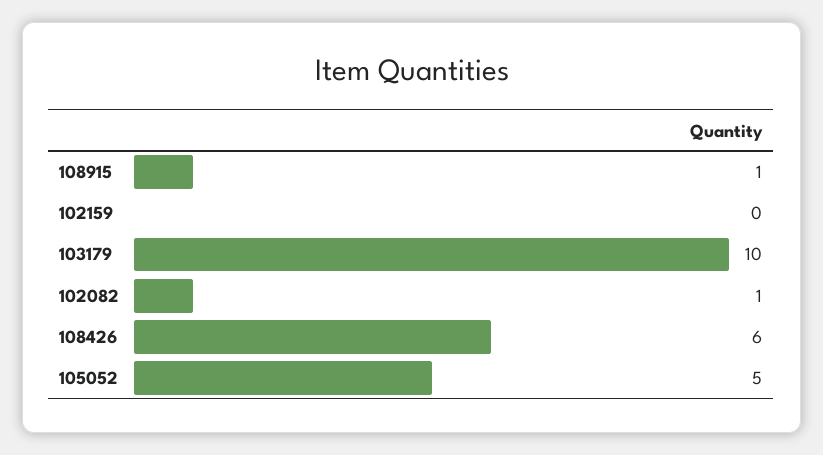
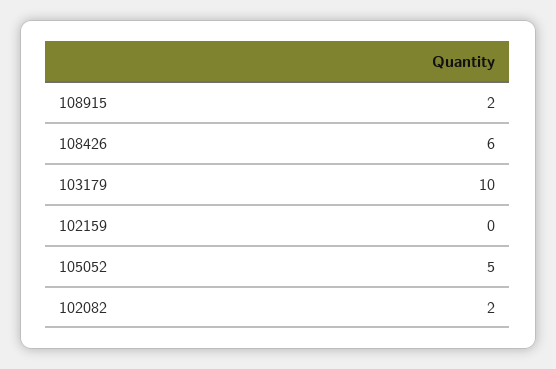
  {
-   "108915": 1,
+   "108915": 2,
    "102159": 0,
    "103179": 10,
-   "102082": 1,
+   "102082": 2,
    "108426": 6,
    "105052": 5
  }

